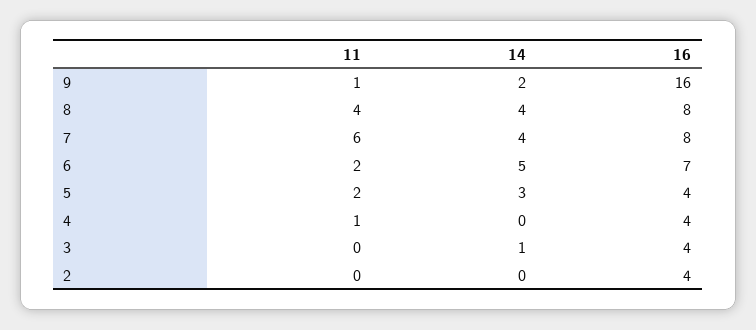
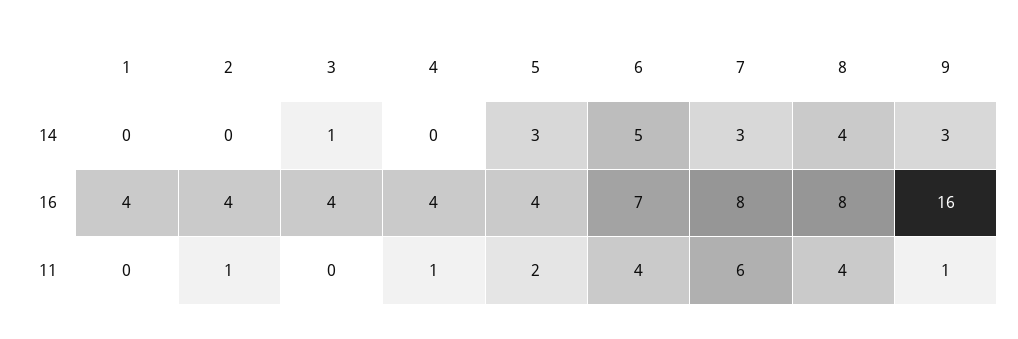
  {
    "11": {
      "9": 1,
      "8": 4,
      "7": 6,
-     "6": 2,
+     "6": 4,
      "5": 2,
      "4": 1,
      "3": 0,
-     "2": 0
+     "2": 1,
+     "1": 0
    },
    "14": {
-     "9": 2,
+     "9": 3,
      "8": 4,
-     "7": 4,
+     "7": 3,
      "6": 5,
      "5": 3,
      "4": 0,
      "3": 1,
-     "2": 0
+     "2": 0,
+     "1": 0
    },
    "16": {
      "9": 16,
      "8": 8,
      "7": 8,
      "6": 7,
      "5": 4,
      "4": 4,
      "3": 4,
-     "2": 4
+     "2": 4,
+     "1": 4
    }
  }

